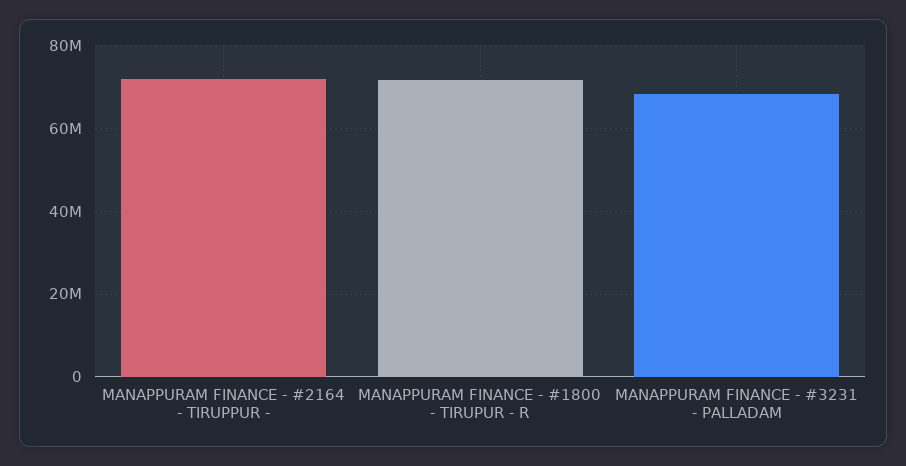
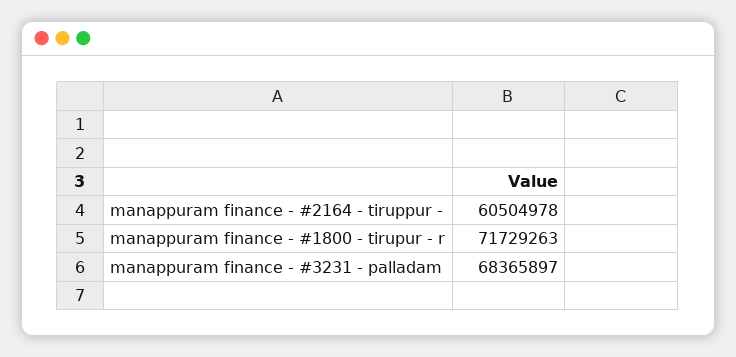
  {
-   "MANAPPURAM FINANCE - #2164 - TIRUPPUR -": 72000000,
+   "MANAPPURAM FINANCE - #2164 - TIRUPPUR -": 60504978,
    "MANAPPURAM FINANCE - #1800 - TIRUPUR - R": 71729263,
    "MANAPPURAM FINANCE - #3231 - PALLADAM": 68365897
  }

